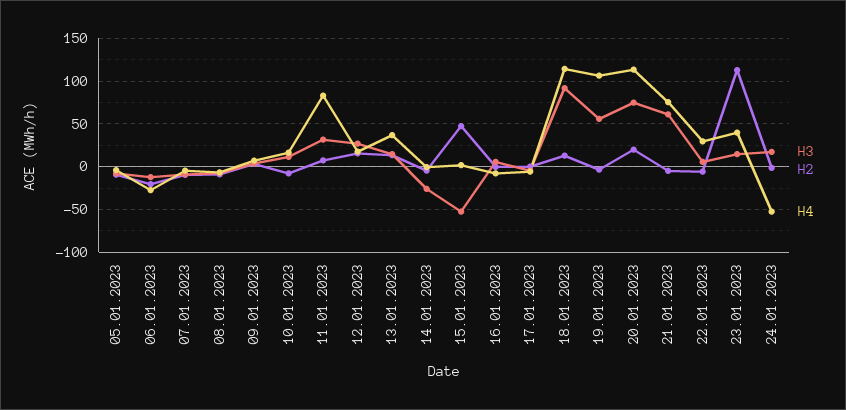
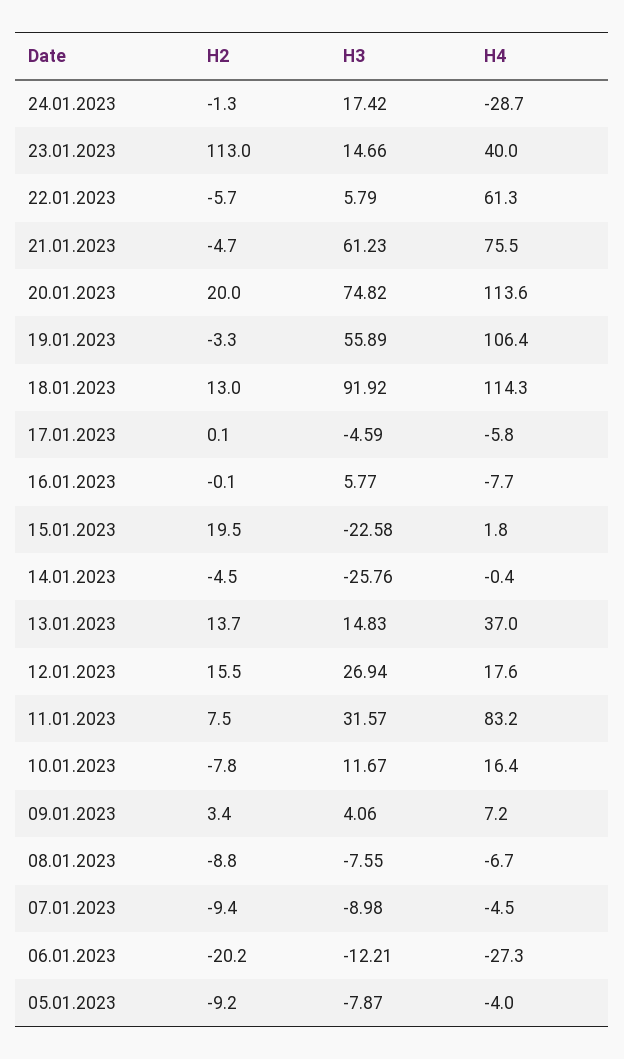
  {
    "H3": {
      "05.01.2023": -7.87,
      "06.01.2023": -12.21,
      "07.01.2023": -8.98,
      "08.01.2023": -7.55,
      "09.01.2023": 4.06,
      "10.01.2023": 11.67,
      "11.01.2023": 31.57,
      "12.01.2023": 26.94,
      "13.01.2023": 14.83,
      "14.01.2023": -25.76,
-     "15.01.2023": -50,
+     "15.01.2023": -22.58,
      "16.01.2023": 5.77,
      "17.01.2023": -4.59,
      "18.01.2023": 91.92,
      "19.01.2023": 55.89,
      "20.01.2023": 74.82,
      "21.01.2023": 61.23,
      "22.01.2023": 5.79,
      "23.01.2023": 14.66,
      "24.01.2023": 17.42
    },
    "H2": {
      "05.01.2023": -9.2,
      "06.01.2023": -20.2,
      "07.01.2023": -9.4,
      "08.01.2023": -8.8,
      "09.01.2023": 3.4,
      "10.01.2023": -7.8,
      "11.01.2023": 7.5,
      "12.01.2023": 15.5,
      "13.01.2023": 13.7,
      "14.01.2023": -4.5,
-     "15.01.2023": 50,
+     "15.01.2023": 19.5,
      "16.01.2023": -0.1,
      "17.01.2023": 0.1,
      "18.01.2023": 13,
      "19.01.2023": -3.3,
      "20.01.2023": 20,
      "21.01.2023": -4.7,
      "22.01.2023": -5.7,
      "23.01.2023": 113,
      "24.01.2023": -1.3
    },
    "H4": {
      "05.01.2023": -4,
      "06.01.2023": -27.3,
      "07.01.2023": -4.5,
      "08.01.2023": -6.7,
      "09.01.2023": 7.2,
      "10.01.2023": 16.4,
      "11.01.2023": 83.2,
      "12.01.2023": 17.6,
      "13.01.2023": 37,
      "14.01.2023": -0.4,
      "15.01.2023": 1.8,
      "16.01.2023": -7.7,
      "17.01.2023": -5.8,
      "18.01.2023": 114.3,
      "19.01.2023": 106.4,
      "20.01.2023": 113.6,
      "21.01.2023": 75.5,
-     "22.01.2023": 30,
+     "22.01.2023": 61.3,
      "23.01.2023": 40,
-     "24.01.2023": -50
+     "24.01.2023": -28.7
    }
  }

